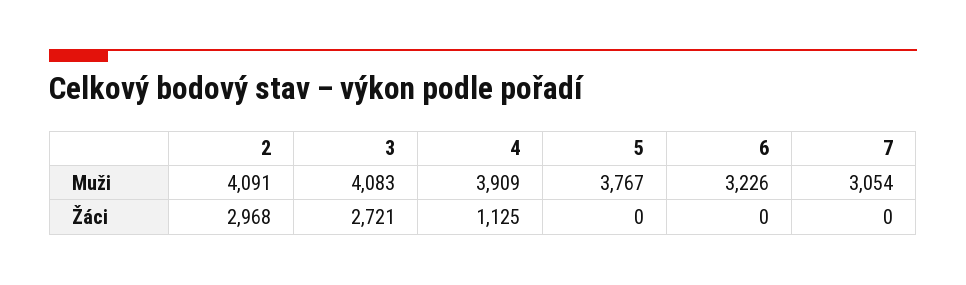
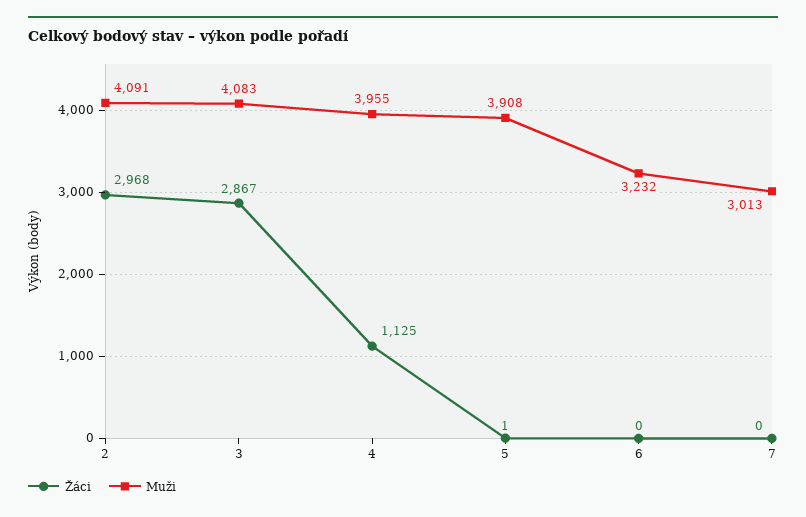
  {
    "Muži": {
      "2": 4091,
      "3": 4083,
-     "4": 3909,
+     "4": 3955,
-     "5": 3767,
+     "5": 3908,
-     "6": 3226,
+     "6": 3232,
-     "7": 3054
+     "7": 3013
    },
    "Žáci": {
      "2": 2968,
-     "3": 2721,
+     "3": 2867,
      "4": 1125,
-     "5": 0,
+     "5": 1,
      "6": 0,
      "7": 0
    }
  }

